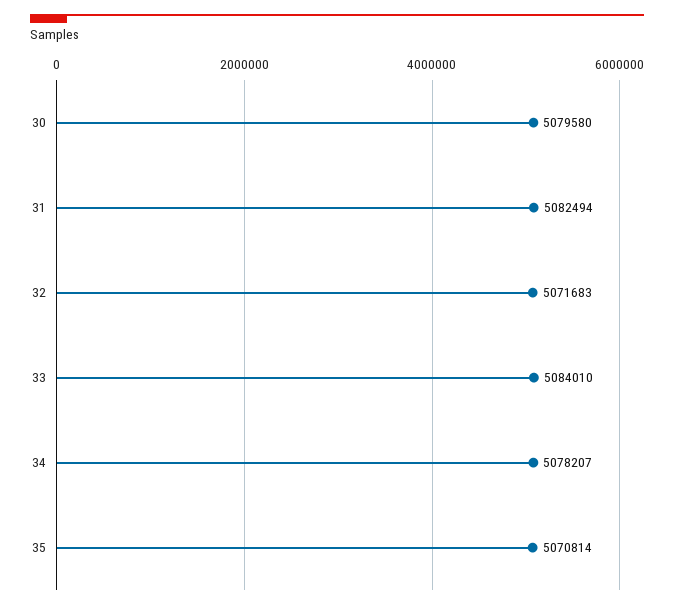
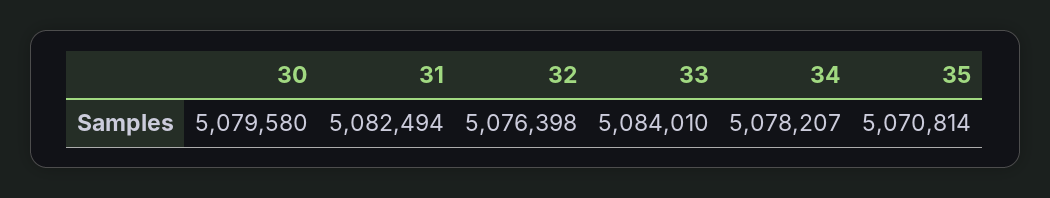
  {
    "30": 5079580,
    "31": 5082494,
-   "32": 5071683,
+   "32": 5076398,
    "33": 5084010,
    "34": 5078207,
    "35": 5070814
  }

